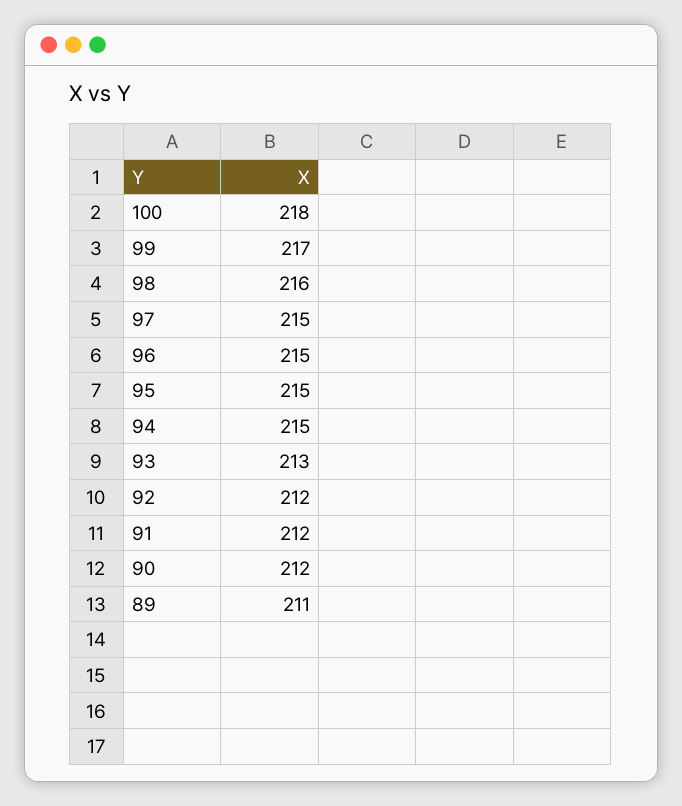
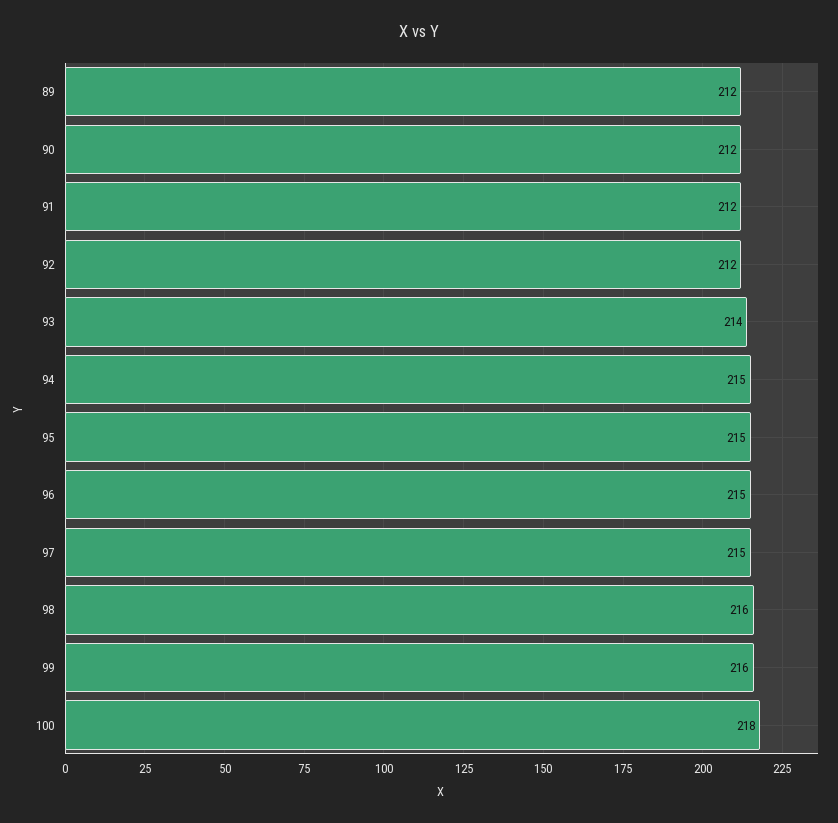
  {
    "100": 218,
-   "99": 217,
+   "99": 216,
    "98": 216,
    "97": 215,
    "96": 215,
    "95": 215,
    "94": 215,
-   "93": 213,
+   "93": 214,
    "92": 212,
    "91": 212,
    "90": 212,
-   "89": 211
+   "89": 212
  }

